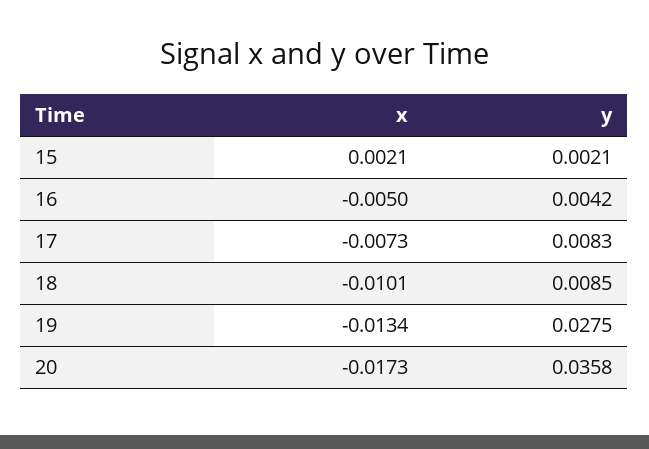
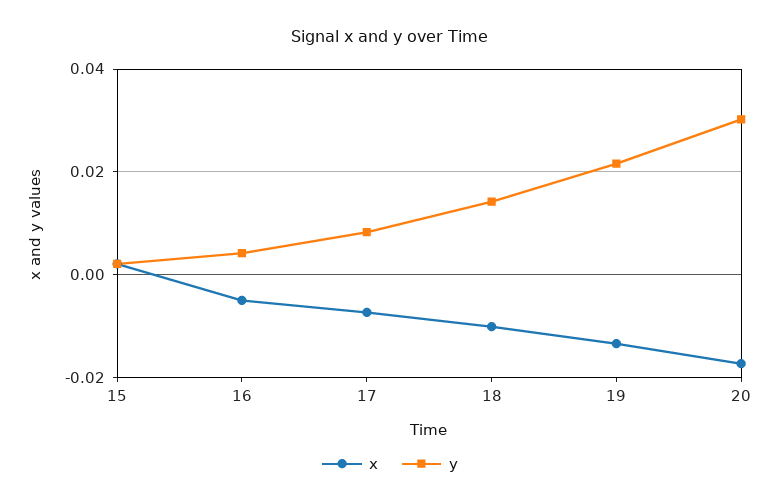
  {
    "x": {
      "15": 0.0021,
      "16": -0.005,
      "17": -0.0073,
      "18": -0.0101,
      "19": -0.0134,
      "20": -0.0173
    },
    "y": {
      "15": 0.0021,
      "16": 0.0042,
      "17": 0.0083,
-     "18": 0.0085,
+     "18": 0.014,
-     "19": 0.0275,
+     "19": 0.022,
-     "20": 0.0358
+     "20": 0.03
    }
  }

